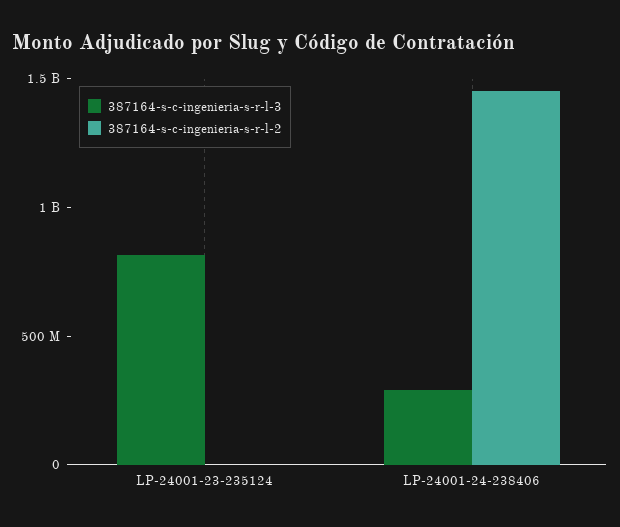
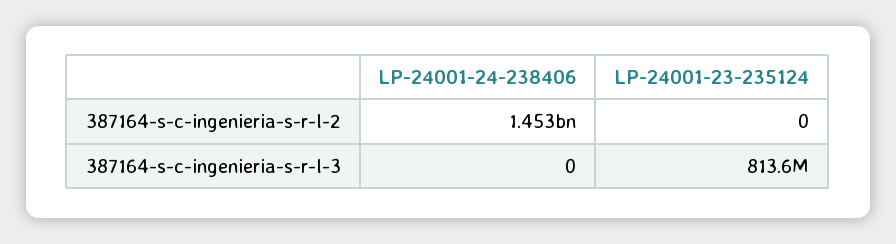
  {
    "387164-s-c-ingenieria-s-r-l-3": {
      "LP-24001-23-235124": 813600000,
-     "LP-24001-24-238406": 300000000
+     "LP-24001-24-238406": 0
    },
    "387164-s-c-ingenieria-s-r-l-2": {
      "LP-24001-23-235124": 0,
      "LP-24001-24-238406": 1453000000
    }
  }

